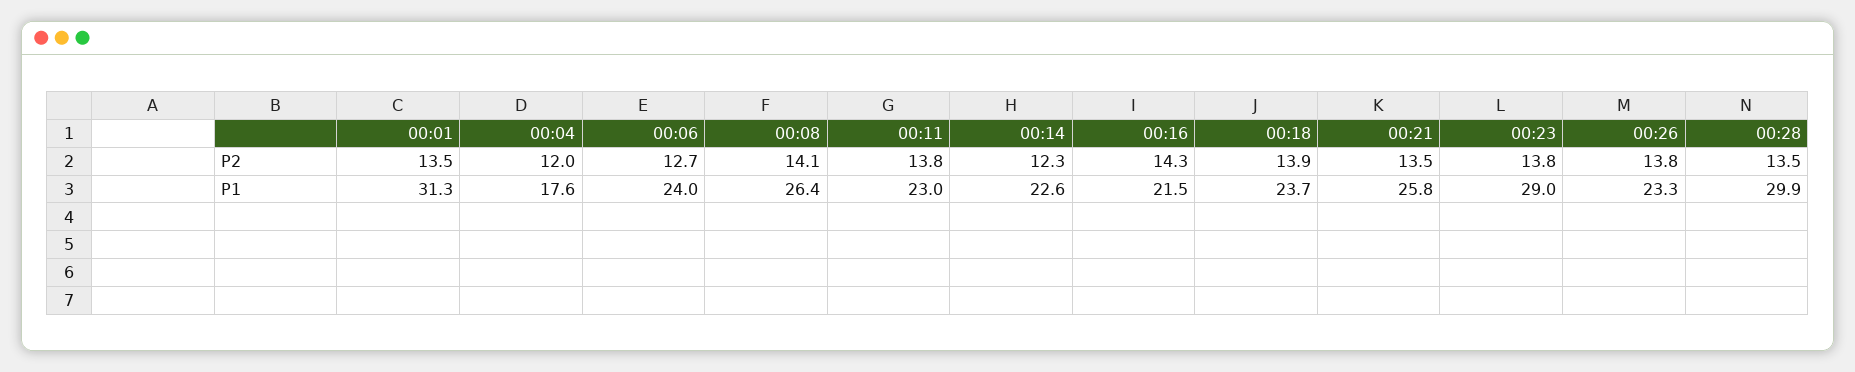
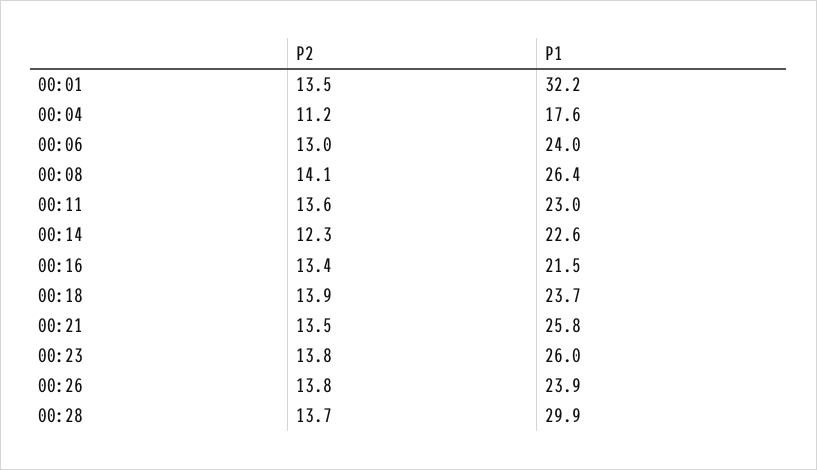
  {
    "00:01": {
      "P2": 13.5,
-     "P1": 31.3
+     "P1": 32.2
    },
    "00:04": {
-     "P2": 12,
+     "P2": 11.2,
      "P1": 17.6
    },
    "00:06": {
-     "P2": 12.7,
+     "P2": 13,
      "P1": 24
    },
    "00:08": {
      "P2": 14.1,
      "P1": 26.4
    },
    "00:11": {
-     "P2": 13.8,
+     "P2": 13.6,
      "P1": 23
    },
    "00:14": {
      "P2": 12.3,
      "P1": 22.6
    },
    "00:16": {
-     "P2": 14.3,
+     "P2": 13.4,
      "P1": 21.5
    },
    "00:18": {
      "P2": 13.9,
      "P1": 23.7
    },
    "00:21": {
      "P2": 13.5,
      "P1": 25.8
    },
    "00:23": {
      "P2": 13.8,
-     "P1": 29
+     "P1": 26
    },
    "00:26": {
      "P2": 13.8,
-     "P1": 23.3
+     "P1": 23.9
    },
    "00:28": {
-     "P2": 13.5,
+     "P2": 13.7,
      "P1": 29.9
    }
  }

